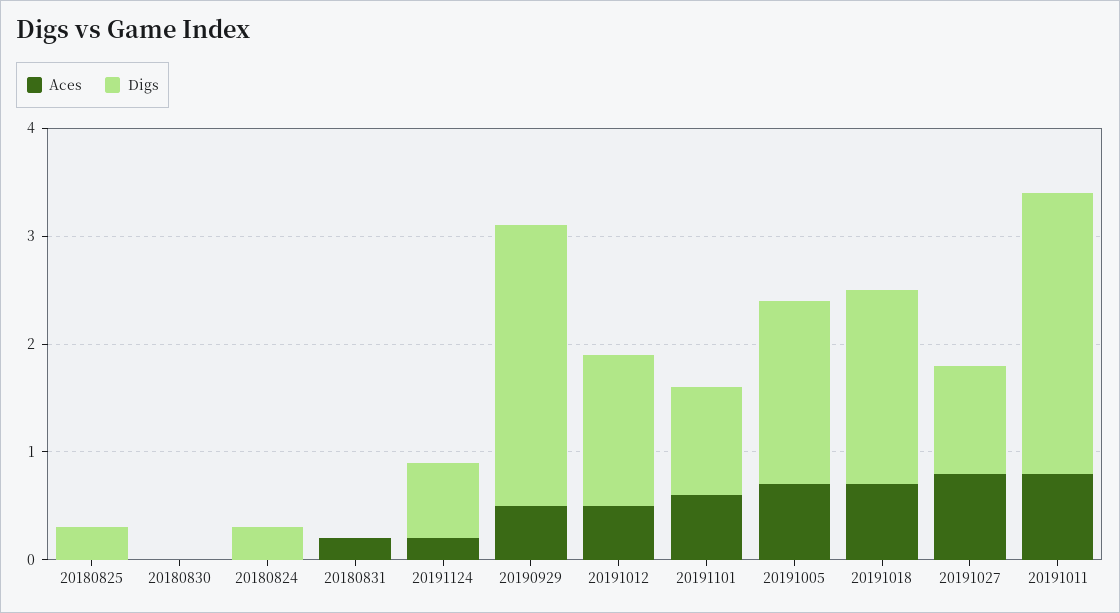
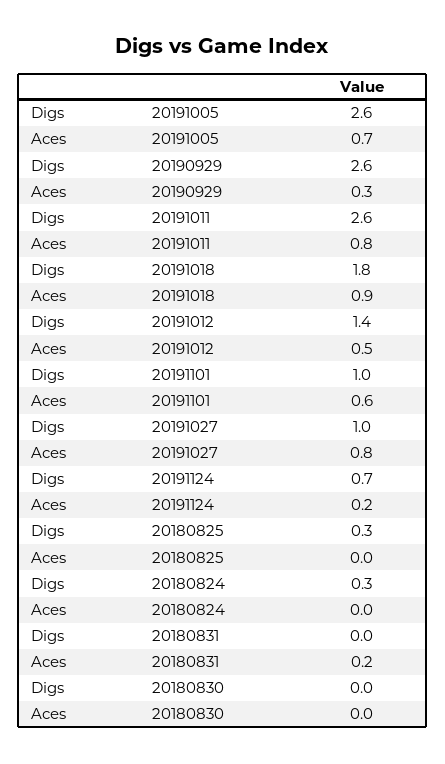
  {
    "Aces": {
      "20180825": 0,
      "20180830": 0,
      "20180824": 0,
      "20180831": 0.2,
      "20191124": 0.2,
-     "20190929": 0.5,
+     "20190929": 0.3,
      "20191012": 0.5,
      "20191101": 0.6,
      "20191005": 0.7,
-     "20191018": 0.7,
+     "20191018": 0.9,
      "20191027": 0.8,
      "20191011": 0.8
    },
    "Digs": {
      "20180825": 0.3,
      "20180830": 0,
      "20180824": 0.3,
      "20180831": 0,
      "20191124": 0.7,
      "20190929": 2.6,
      "20191012": 1.4,
      "20191101": 1,
-     "20191005": 1.7,
+     "20191005": 2.6,
      "20191018": 1.8,
      "20191027": 1,
      "20191011": 2.6
    }
  }

